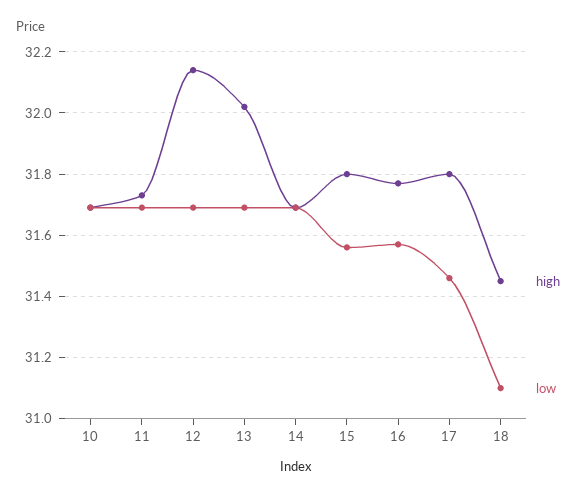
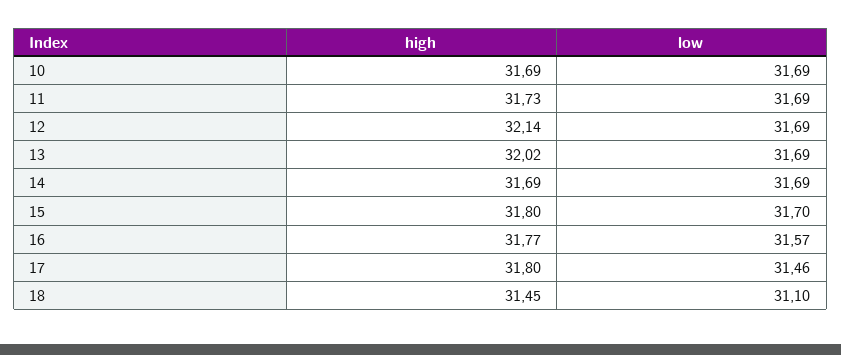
  {
    "high": {
      "10": 31.69,
      "11": 31.73,
      "12": 32.14,
      "13": 32.02,
      "14": 31.69,
      "15": 31.8,
      "16": 31.77,
      "17": 31.8,
      "18": 31.45
    },
    "low": {
      "10": 31.69,
      "11": 31.69,
      "12": 31.69,
      "13": 31.69,
      "14": 31.69,
-     "15": 31.55,
+     "15": 31.7,
      "16": 31.57,
      "17": 31.46,
      "18": 31.1
    }
  }

